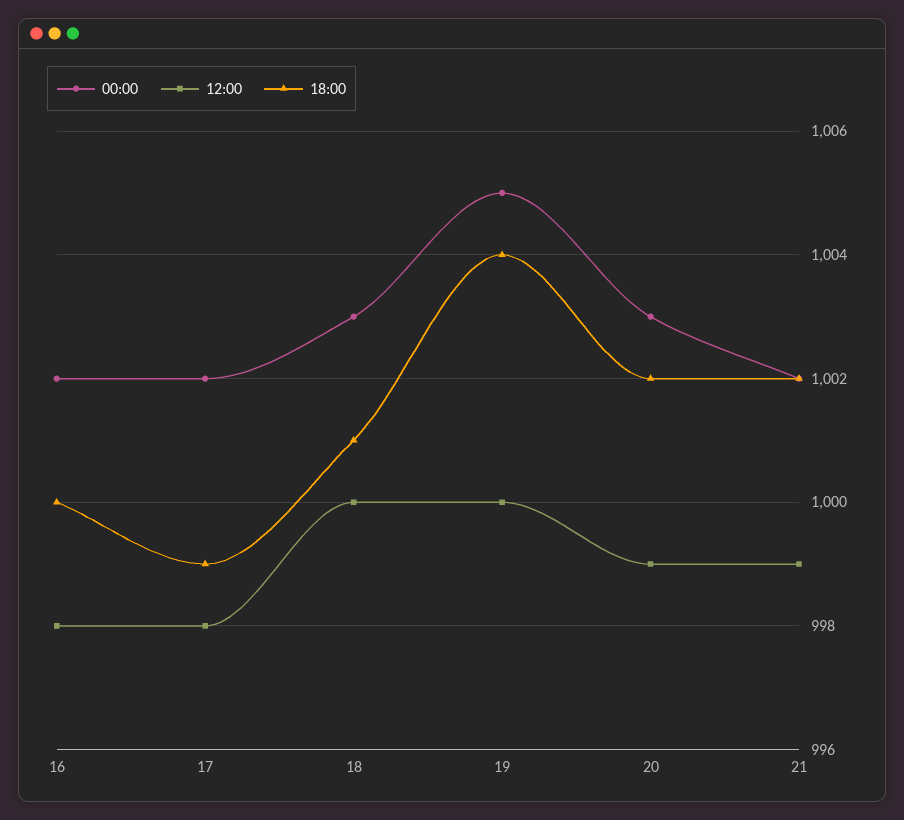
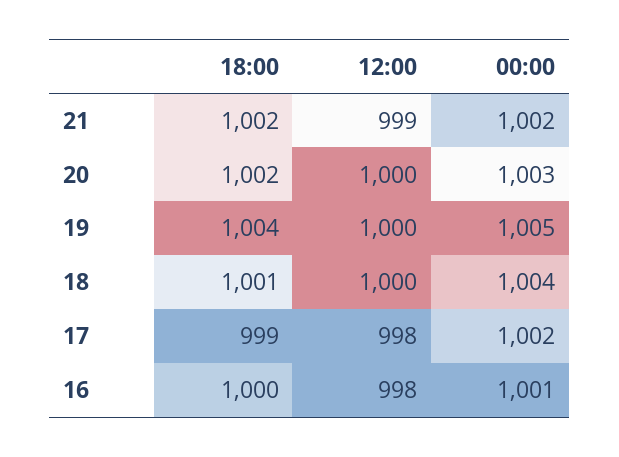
  {
    "00:00": {
-     "16": 1002,
+     "16": 1001,
      "17": 1002,
-     "18": 1003,
+     "18": 1004,
      "19": 1005,
      "20": 1003,
      "21": 1002
    },
    "12:00": {
      "16": 998,
      "17": 998,
      "18": 1000,
      "19": 1000,
-     "20": 999,
+     "20": 1000,
      "21": 999
    },
    "18:00": {
      "16": 1000,
      "17": 999,
      "18": 1001,
      "19": 1004,
      "20": 1002,
      "21": 1002
    }
  }

